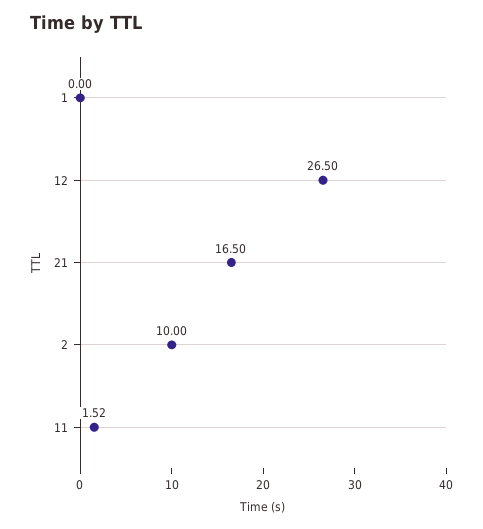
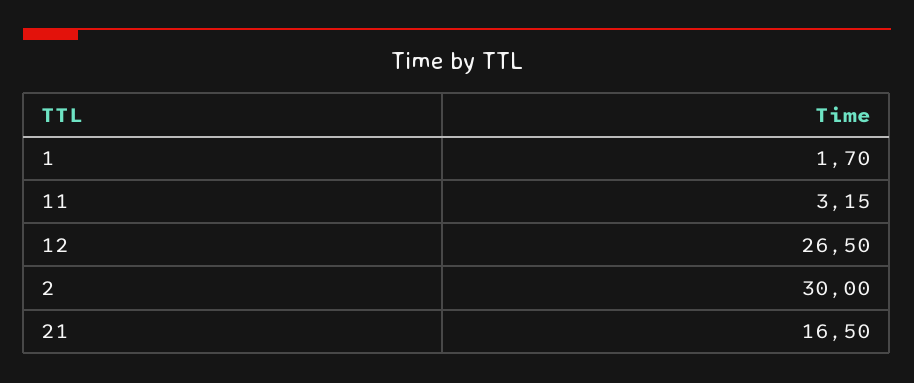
  {
-   "1": 0,
+   "1": 1.7,
    "12": 26.5,
    "21": 16.5,
-   "2": 10,
+   "2": 30,
-   "11": 1.52
+   "11": 3.15
  }

